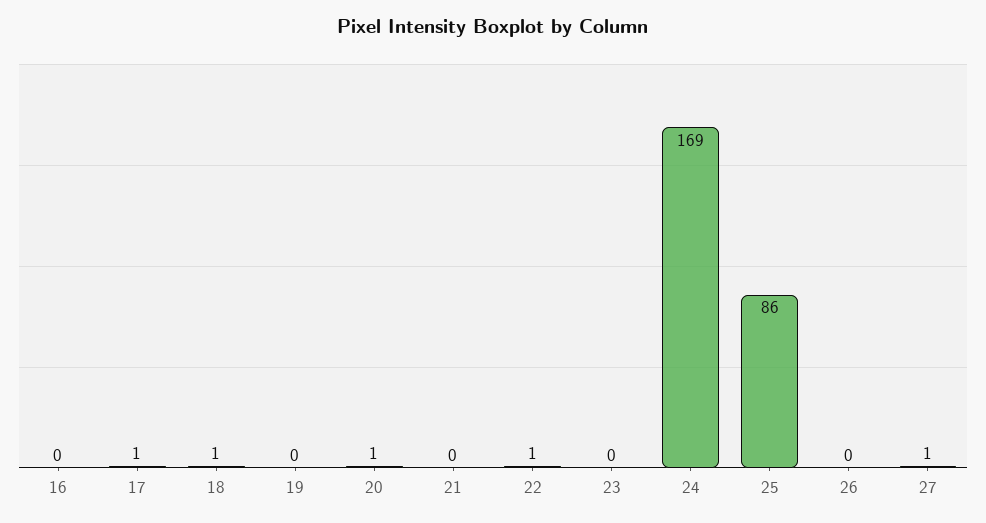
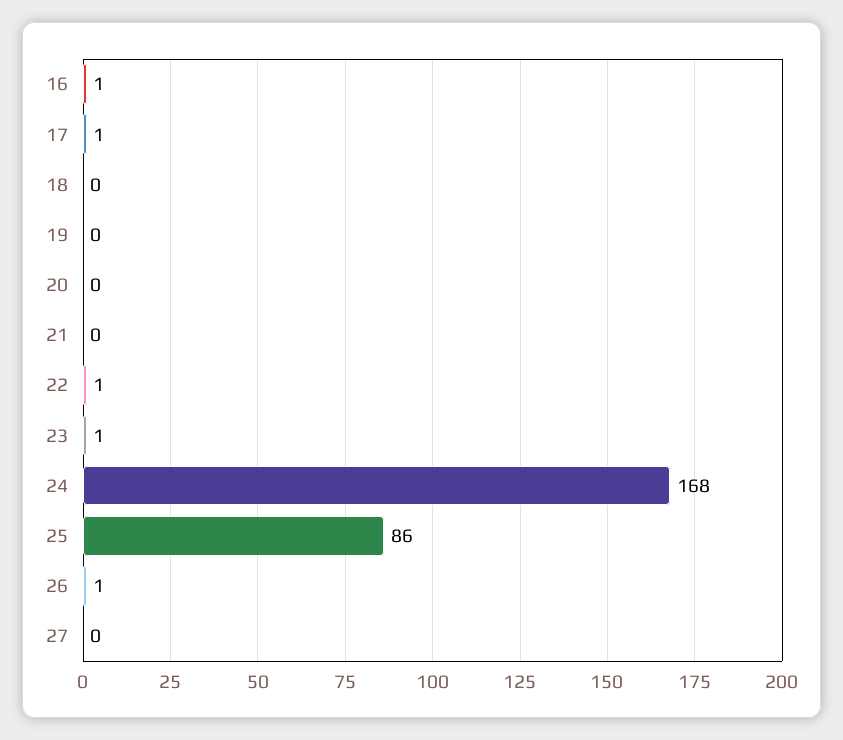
  {
-   "16": 0,
+   "16": 1,
    "17": 1,
-   "18": 1,
+   "18": 0,
    "19": 0,
-   "20": 1,
+   "20": 0,
    "21": 0,
    "22": 1,
-   "23": 0,
+   "23": 1,
-   "24": 169,
+   "24": 168,
    "25": 86,
-   "26": 0,
+   "26": 1,
-   "27": 1
+   "27": 0
  }

